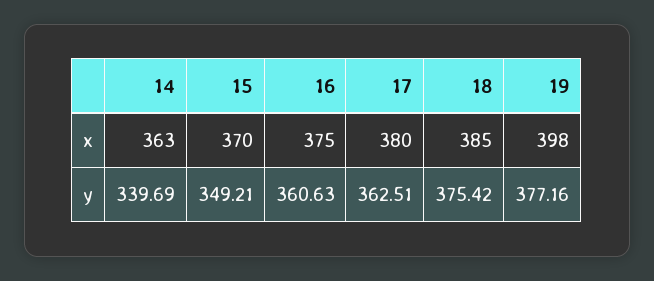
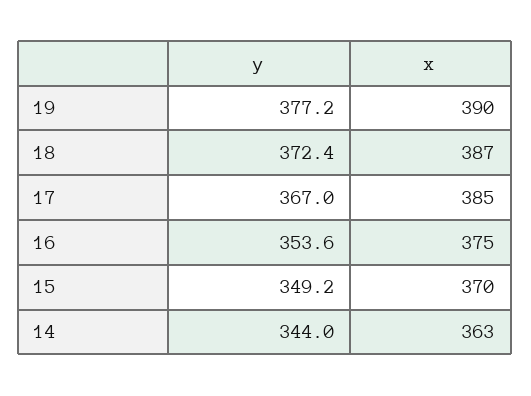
  {
    "14": {
      "x": 363,
-     "y": 339.69
+     "y": 344
    },
    "15": {
      "x": 370,
      "y": 349.21
    },
    "16": {
      "x": 375,
-     "y": 360.63
+     "y": 353.6
    },
    "17": {
-     "x": 380,
+     "x": 385,
-     "y": 362.51
+     "y": 367
    },
    "18": {
-     "x": 385,
+     "x": 387,
-     "y": 375.42
+     "y": 372.4
    },
    "19": {
-     "x": 398,
+     "x": 390,
      "y": 377.16
    }
  }

